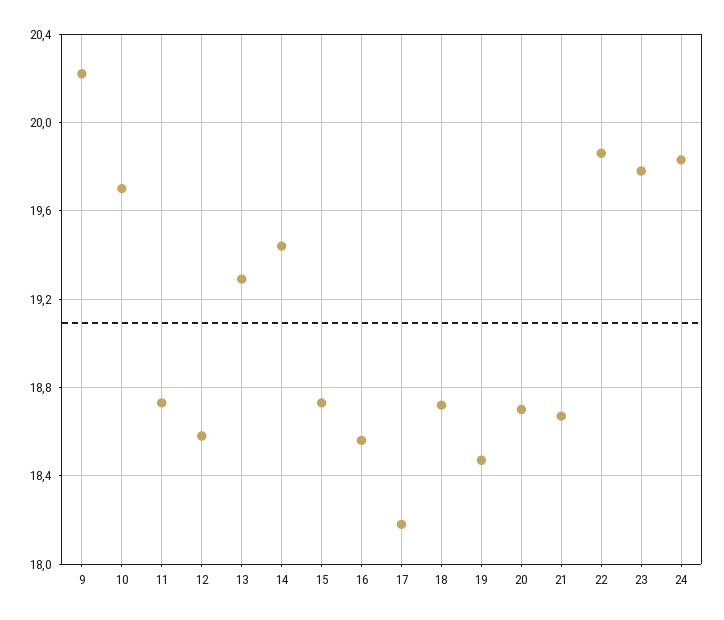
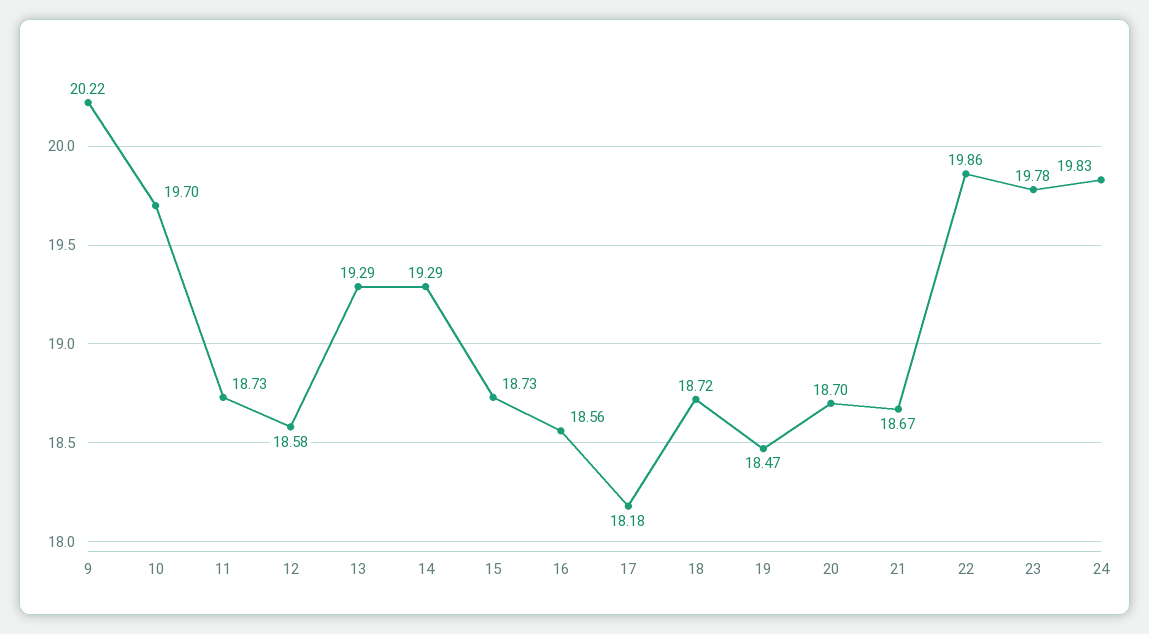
  {
    "9": 20.22,
    "10": 19.7,
    "11": 18.73,
    "12": 18.58,
    "13": 19.29,
-   "14": 19.45,
+   "14": 19.29,
    "15": 18.73,
    "16": 18.56,
    "17": 18.18,
    "18": 18.72,
    "19": 18.47,
    "20": 18.7,
    "21": 18.67,
    "22": 19.86,
    "23": 19.78,
    "24": 19.83
  }

